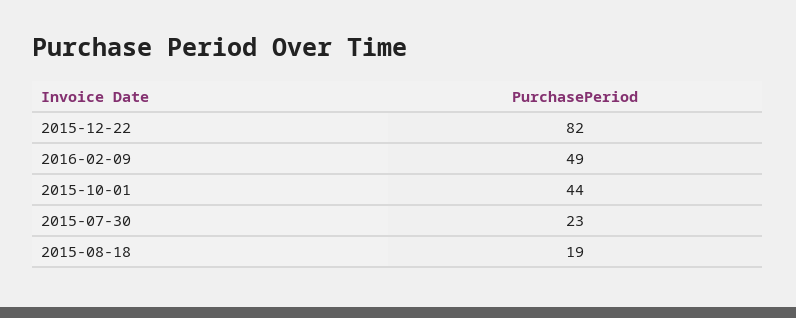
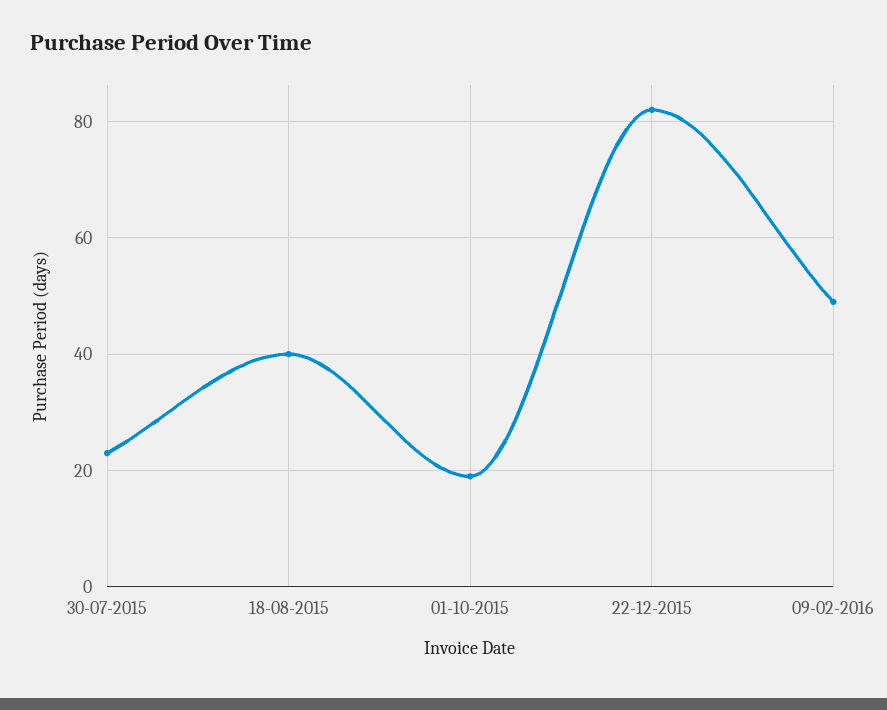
  {
    "2015-12-22": 82,
    "2016-02-09": 49,
-   "2015-10-01": 44,
+   "2015-10-01": 20,
    "2015-07-30": 23,
-   "2015-08-18": 19
+   "2015-08-18": 40
  }

